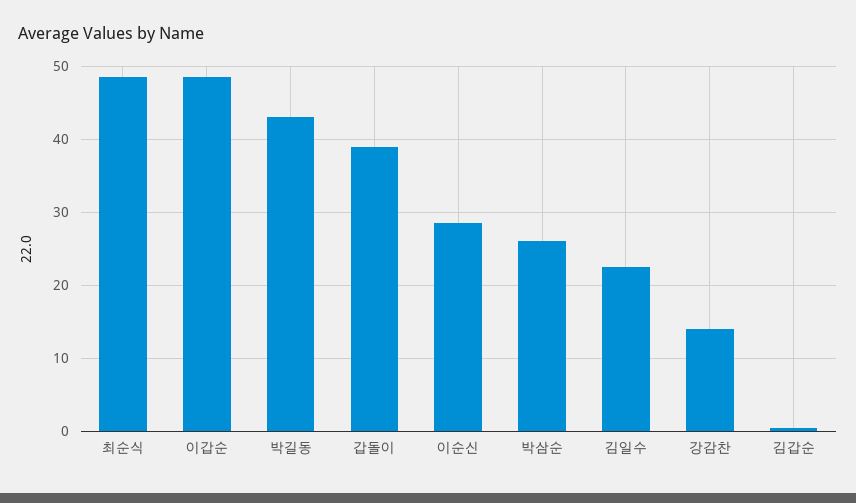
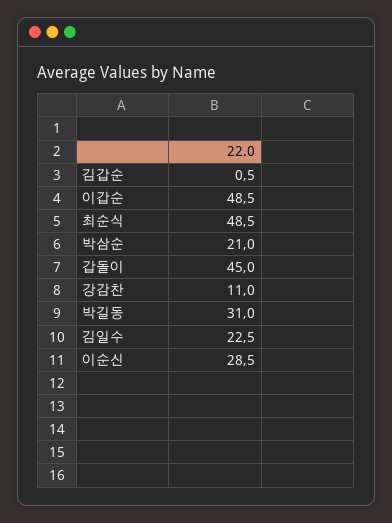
  {
    "최순식": 48.5,
    "이갑순": 48.5,
-   "박길동": 43,
+   "박길동": 31,
-   "갑돌이": 39,
+   "갑돌이": 45,
    "이순신": 28.5,
-   "박삼순": 26,
+   "박삼순": 21,
    "김일수": 22.5,
-   "강감찬": 14,
+   "강감찬": 11,
    "김갑순": 0.5
  }

